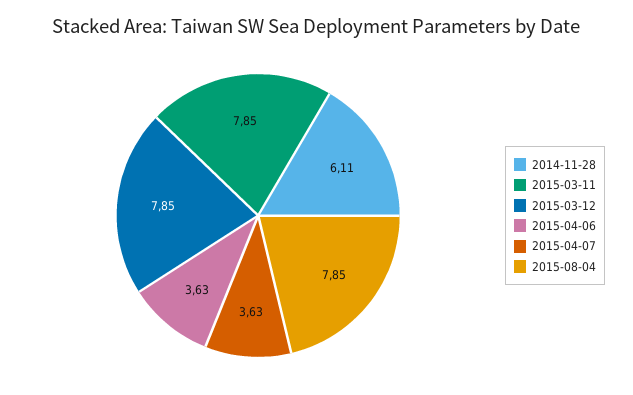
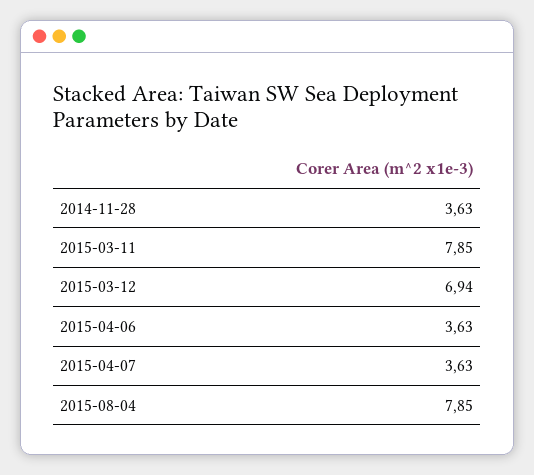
  {
-   "2014-11-28": 6.11,
+   "2014-11-28": 3.63,
    "2015-03-11": 7.85,
-   "2015-03-12": 7.85,
+   "2015-03-12": 6.94,
    "2015-04-06": 3.63,
    "2015-04-07": 3.63,
    "2015-08-04": 7.85
  }

